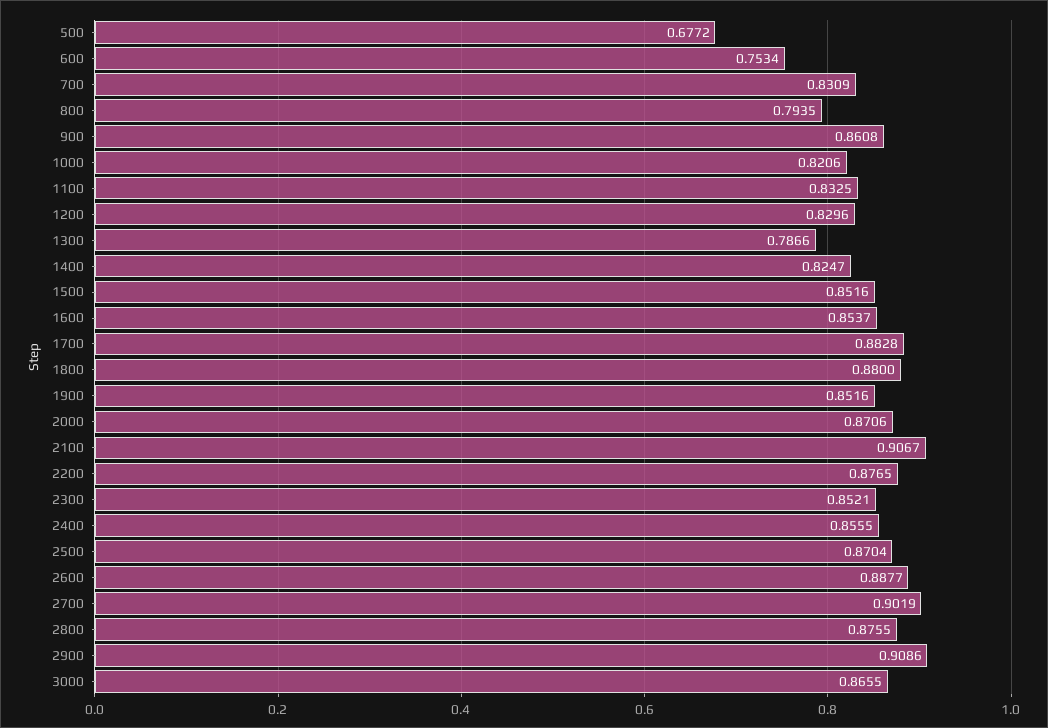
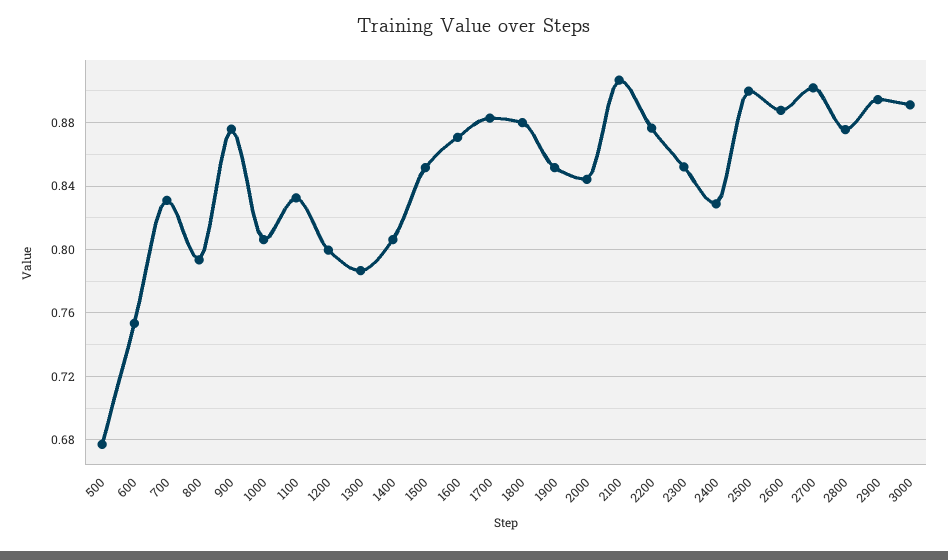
  {
    "500": 0.6772,
    "600": 0.7534,
    "700": 0.8309,
    "800": 0.7935,
-   "900": 0.8608,
+   "900": 0.875,
-   "1000": 0.8206,
+   "1000": 0.805,
    "1100": 0.8325,
-   "1200": 0.8296,
+   "1200": 0.8,
    "1300": 0.7866,
-   "1400": 0.8247,
+   "1400": 0.805,
    "1500": 0.8516,
-   "1600": 0.8537,
+   "1600": 0.87,
    "1700": 0.8828,
    "1800": 0.88,
    "1900": 0.8516,
-   "2000": 0.8706,
+   "2000": 0.845,
    "2100": 0.9067,
    "2200": 0.8765,
    "2300": 0.8521,
-   "2400": 0.8555,
+   "2400": 0.83,
-   "2500": 0.8704,
+   "2500": 0.9,
    "2600": 0.8877,
    "2700": 0.9019,
    "2800": 0.8755,
-   "2900": 0.9086,
+   "2900": 0.895,
-   "3000": 0.8655
+   "3000": 0.89
  }

